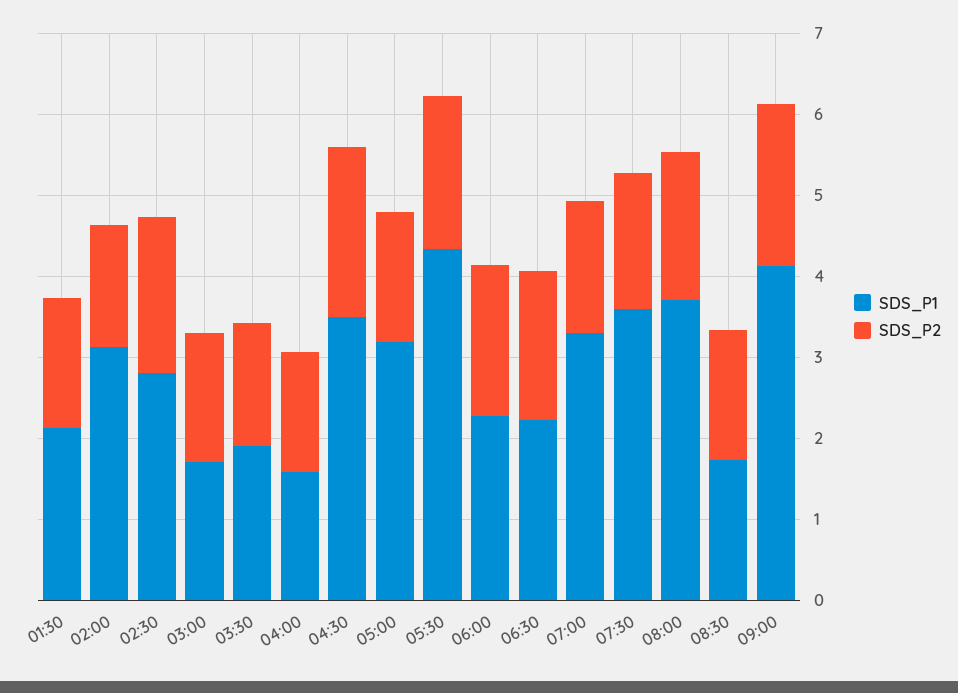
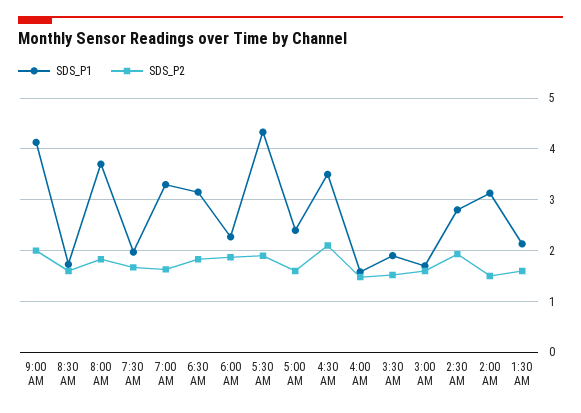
  {
    "SDS_P1": {
      "01:30": 2.2,
      "02:00": 3.2,
      "02:30": 2.8,
      "03:00": 1.8,
      "03:30": 2,
      "04:00": 1.6,
      "04:30": 3.6,
-     "05:00": 3.2,
+     "05:00": 2.4,
      "05:30": 4.4,
      "06:00": 2.2,
-     "06:30": 2.2,
+     "06:30": 3.2,
      "07:00": 3.4,
-     "07:30": 3.6,
+     "07:30": 2,
      "08:00": 3.8,
      "08:30": 1.8,
      "09:00": 4.2
    },
    "SDS_P2": {
      "01:30": 1.6,
      "02:00": 1.6,
      "02:30": 2,
      "03:00": 1.6,
      "03:30": 1.6,
      "04:00": 1.4,
      "04:30": 2.2,
      "05:00": 1.6,
      "05:30": 2,
      "06:00": 1.8,
      "06:30": 1.8,
      "07:00": 1.6,
      "07:30": 1.6,
      "08:00": 1.8,
      "08:30": 1.6,
      "09:00": 2
    }
  }

